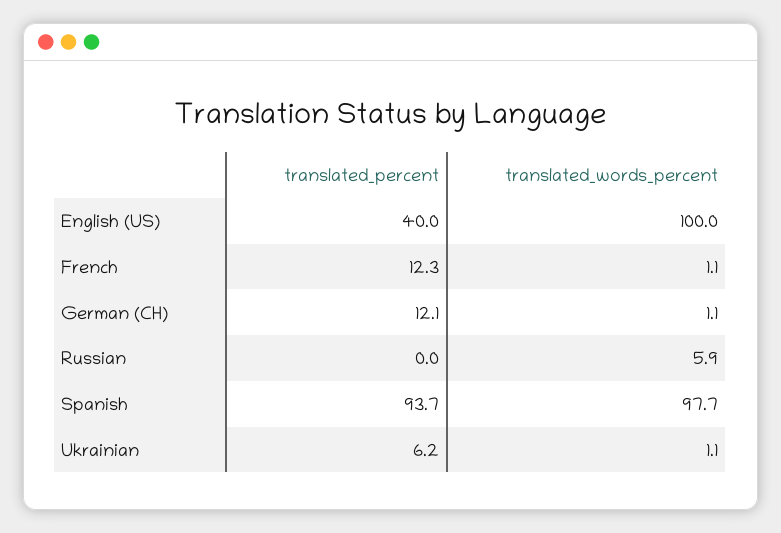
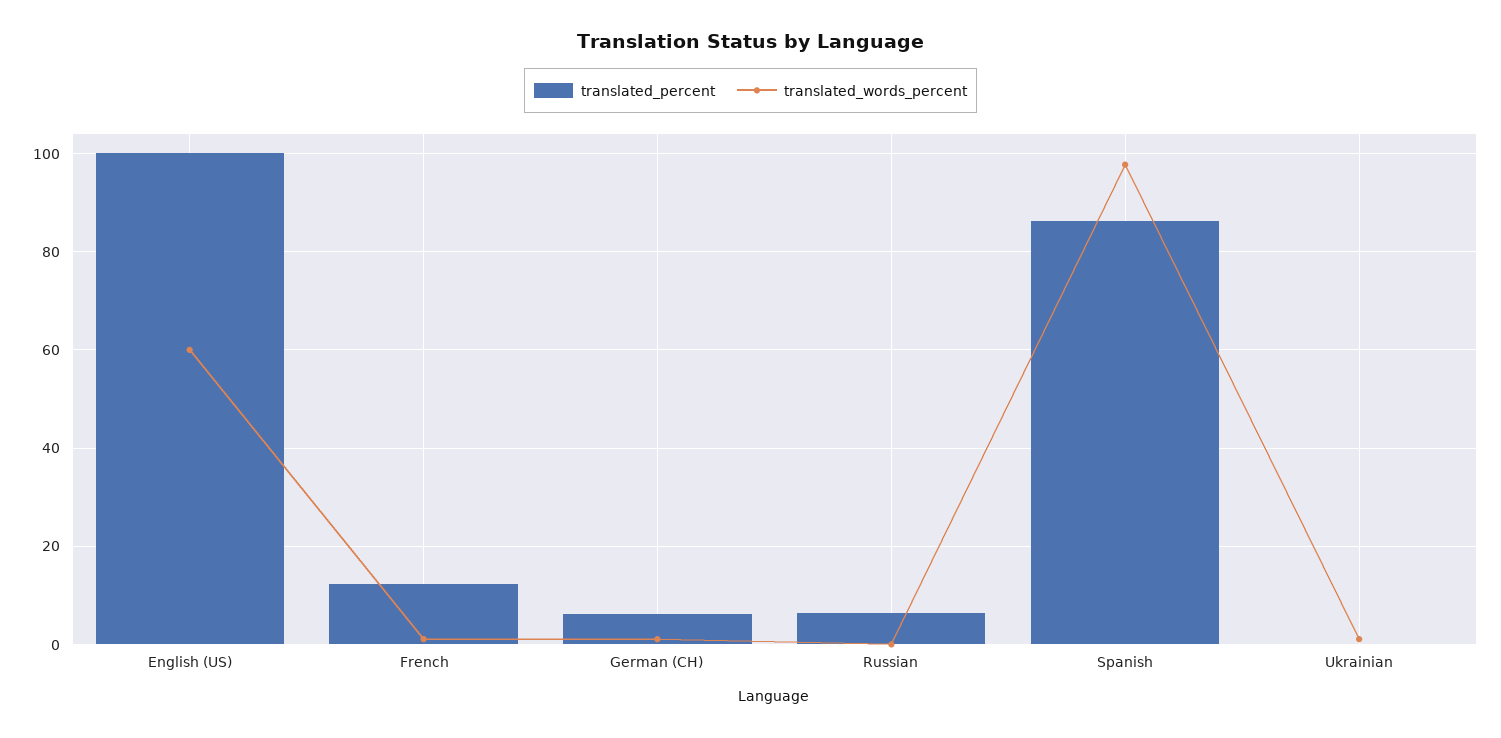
  {
    "translated_percent": {
-     "English (US)": 40,
+     "English (US)": 100,
      "French": 12.3,
-     "German (CH)": 12.1,
+     "German (CH)": 6,
-     "Russian": 0,
+     "Russian": 6,
-     "Spanish": 93.7,
+     "Spanish": 86,
-     "Ukrainian": 6.2
+     "Ukrainian": 0
    },
    "translated_words_percent": {
-     "English (US)": 100,
+     "English (US)": 60,
      "French": 1.1,
      "German (CH)": 1.1,
-     "Russian": 5.9,
+     "Russian": 0,
      "Spanish": 97.7,
      "Ukrainian": 1.1
    }
  }

